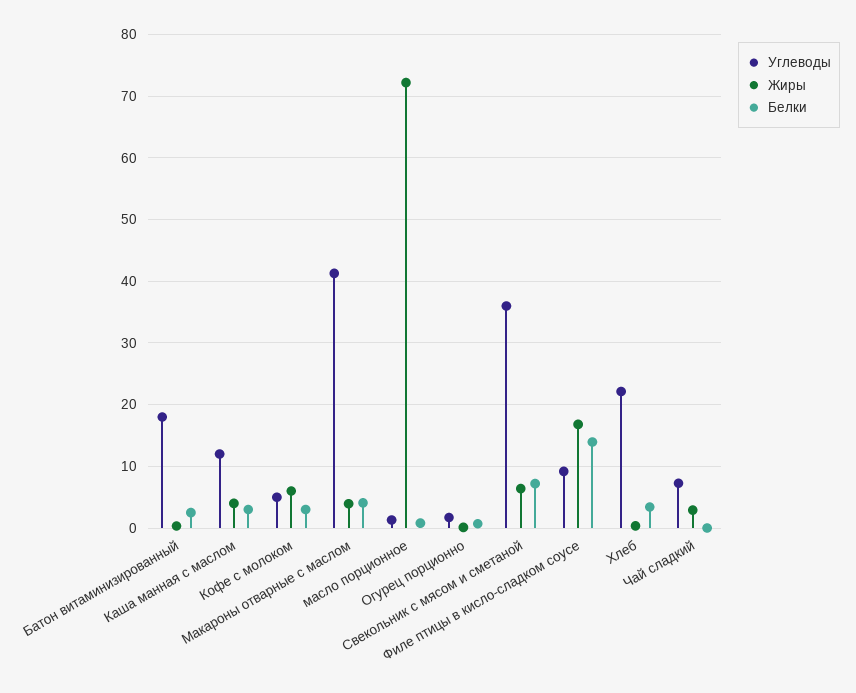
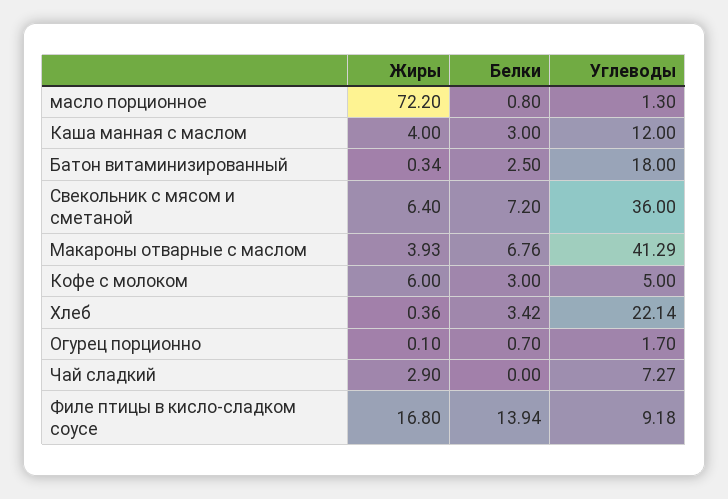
  {
    "Углеводы": {
      "Батон витаминизированный": 18,
      "Каша манная с маслом": 12,
      "Кофе с молоком": 5,
      "Макароны отварные с маслом": 41.29,
      "масло порционное": 1.3,
      "Огурец порционно": 1.7,
      "Свекольник с мясом и сметаной": 36,
      "Филе птицы в кисло-сладком соусе": 9.18,
      "Хлеб": 22.14,
      "Чай сладкий": 7.27
    },
    "Жиры": {
      "Батон витаминизированный": 0.34,
      "Каша манная с маслом": 4,
      "Кофе с молоком": 6,
      "Макароны отварные с маслом": 3.93,
      "масло порционное": 72.2,
      "Огурец порционно": 0.1,
      "Свекольник с мясом и сметаной": 6.4,
      "Филе птицы в кисло-сладком соусе": 16.8,
      "Хлеб": 0.36,
      "Чай сладкий": 2.9
    },
    "Белки": {
      "Батон витаминизированный": 2.5,
      "Каша манная с маслом": 3,
      "Кофе с молоком": 3,
-     "Макароны отварные с маслом": 4,
+     "Макароны отварные с маслом": 6.76,
      "масло порционное": 0.8,
      "Огурец порционно": 0.7,
      "Свекольник с мясом и сметаной": 7.2,
      "Филе птицы в кисло-сладком соусе": 13.94,
      "Хлеб": 3.42,
      "Чай сладкий": 0
    }
  }

